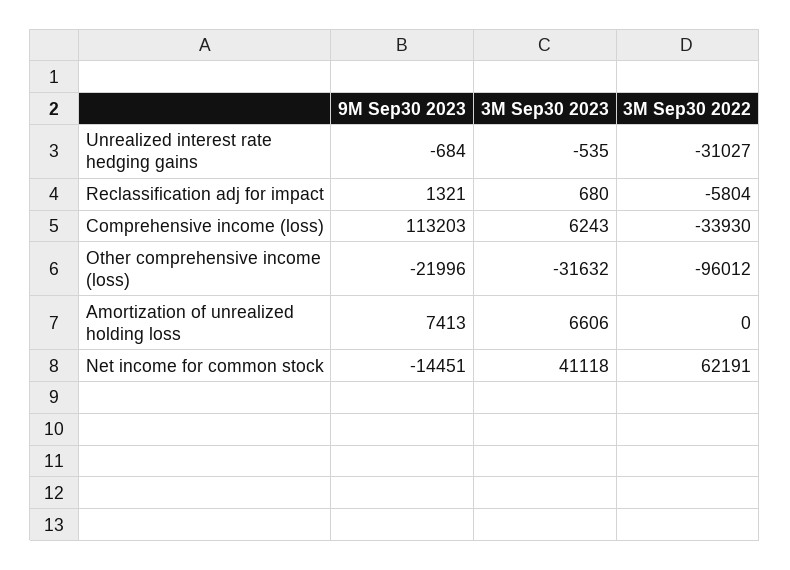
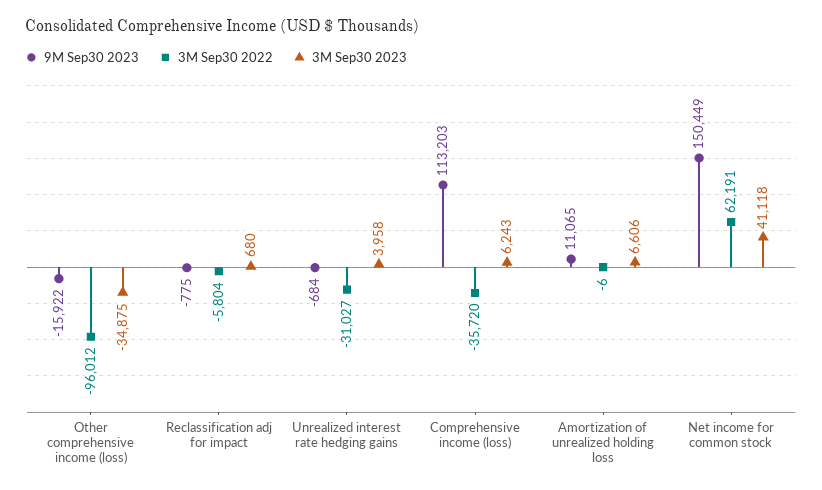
  {
    "9M Sep30 2023": {
      "Unrealized interest rate hedging gains": -684,
-     "Reclassification adj for impact": 1321,
+     "Reclassification adj for impact": -775,
      "Comprehensive income (loss)": 113203,
-     "Other comprehensive income (loss)": -21996,
+     "Other comprehensive income (loss)": -15922,
-     "Amortization of unrealized holding loss": 7413,
+     "Amortization of unrealized holding loss": 11065,
-     "Net income for common stock": -14451
+     "Net income for common stock": 150449
    },
    "3M Sep30 2023": {
-     "Unrealized interest rate hedging gains": -535,
+     "Unrealized interest rate hedging gains": 3958,
      "Reclassification adj for impact": 680,
      "Comprehensive income (loss)": 6243,
-     "Other comprehensive income (loss)": -31632,
+     "Other comprehensive income (loss)": -34875,
      "Amortization of unrealized holding loss": 6606,
      "Net income for common stock": 41118
    },
    "3M Sep30 2022": {
      "Unrealized interest rate hedging gains": -31027,
      "Reclassification adj for impact": -5804,
-     "Comprehensive income (loss)": -33930,
+     "Comprehensive income (loss)": -35720,
      "Other comprehensive income (loss)": -96012,
-     "Amortization of unrealized holding loss": 0,
+     "Amortization of unrealized holding loss": -6,
      "Net income for common stock": 62191
    }
  }

